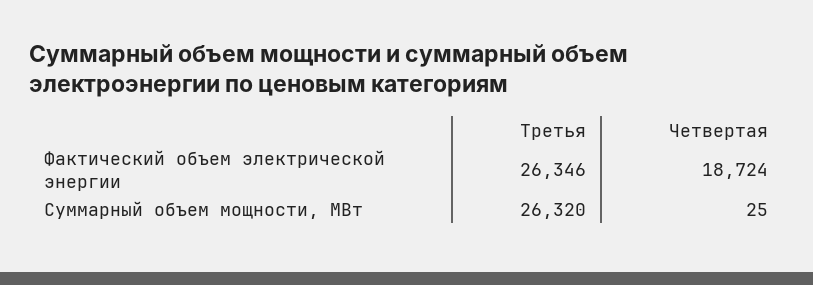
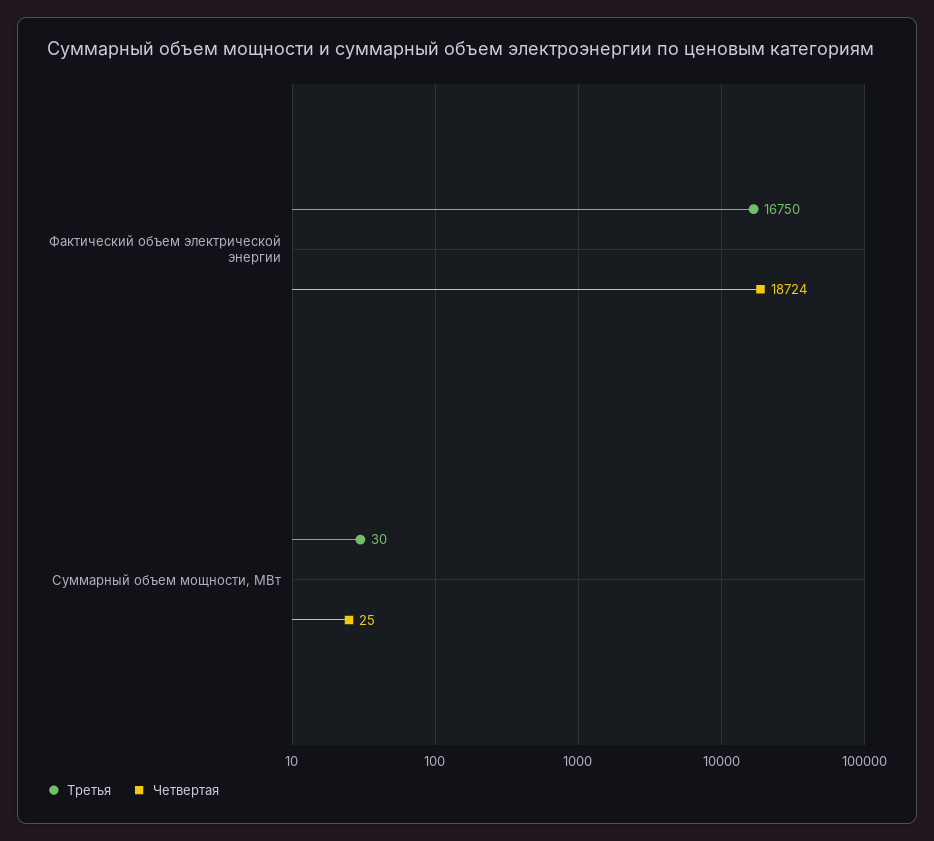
  {
    "Третья": {
-     "Фактический объем электрической энергии": 26346,
+     "Фактический объем электрической энергии": 16750,
-     "Суммарный объем мощности, МВт": 26320
+     "Суммарный объем мощности, МВт": 30
    },
    "Четвертая": {
      "Фактический объем электрической энергии": 18724,
      "Суммарный объем мощности, МВт": 25
    }
  }

